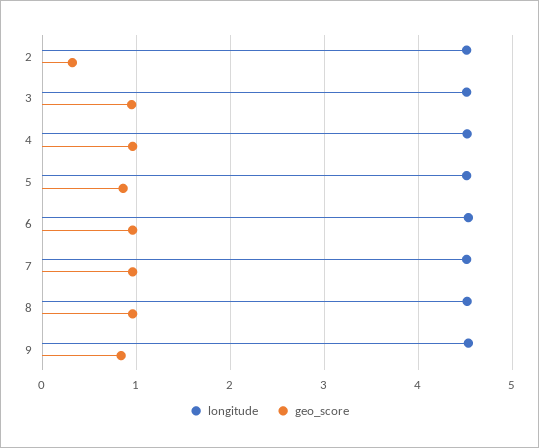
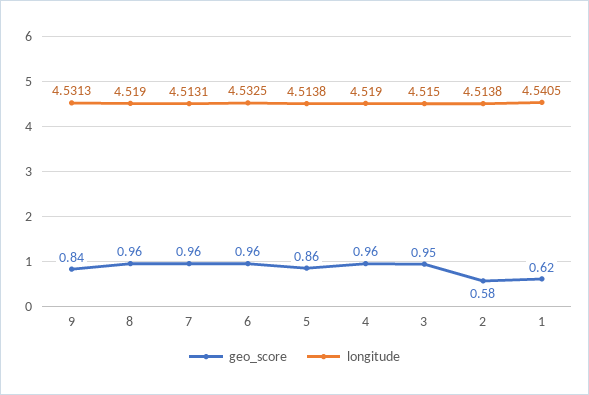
  {
    "longitude": {
      "2": 4.5138,
      "3": 4.515,
      "4": 4.519,
      "5": 4.5138,
      "6": 4.5325,
      "7": 4.5131,
      "8": 4.519,
-     "9": 4.5313
+     "9": 4.5313,
+     "1": 4.5405
    },
    "geo_score": {
-     "2": 0.3,
+     "2": 0.58,
      "3": 0.95,
      "4": 0.96,
      "5": 0.86,
      "6": 0.96,
      "7": 0.96,
      "8": 0.96,
-     "9": 0.84
+     "9": 0.84,
+     "1": 0.62
    }
  }

